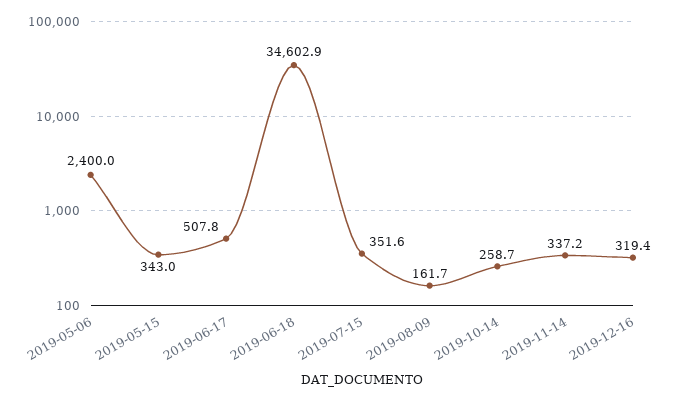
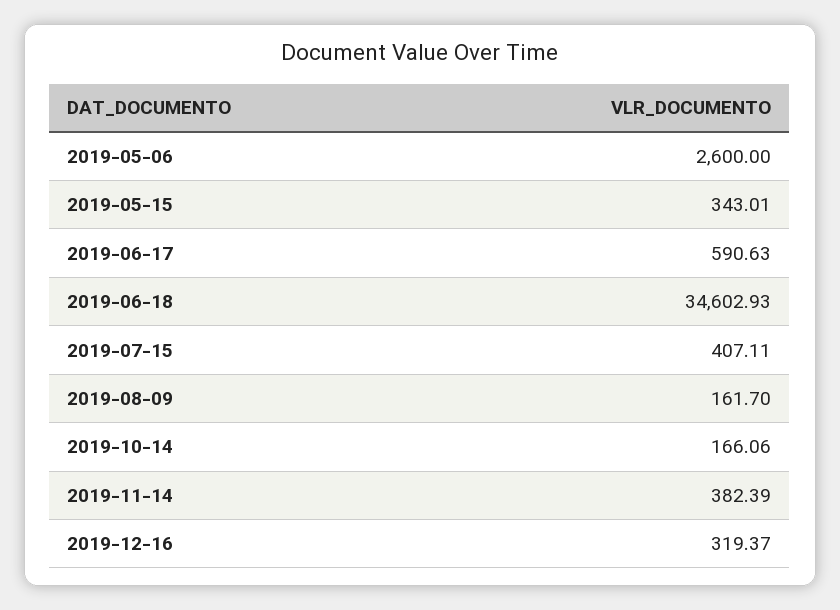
  {
-   "2019-05-06": 2400,
+   "2019-05-06": 2600,
    "2019-05-15": 343.01,
-   "2019-06-17": 507.8,
+   "2019-06-17": 590.63,
    "2019-06-18": 34602.93,
-   "2019-07-15": 351.6,
+   "2019-07-15": 407.11,
    "2019-08-09": 161.7,
-   "2019-10-14": 258.7,
+   "2019-10-14": 166.06,
-   "2019-11-14": 337.2,
+   "2019-11-14": 382.39,
    "2019-12-16": 319.37
  }

